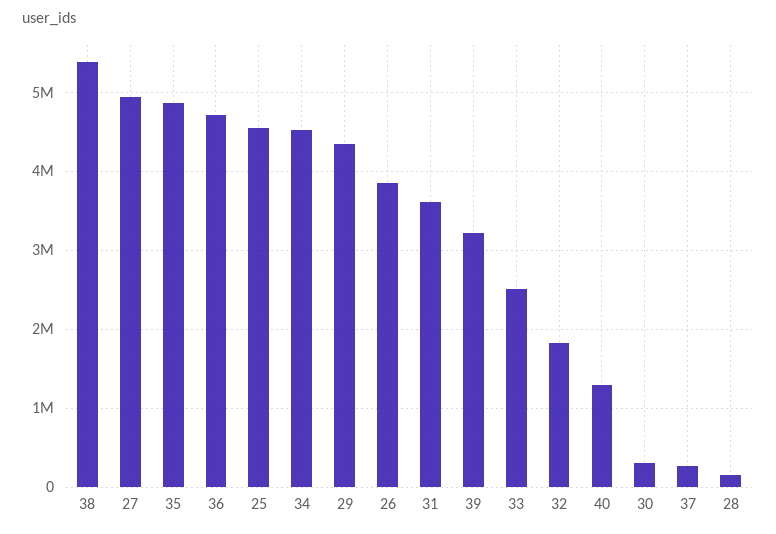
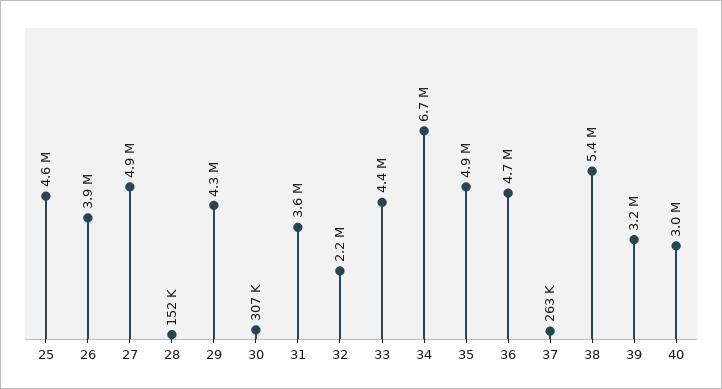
  {
    "38": 5400000,
    "27": 4900000,
    "35": 4900000,
    "36": 4700000,
    "25": 4600000,
-   "34": 4500000,
+   "34": 6700000,
    "29": 4300000,
    "26": 3900000,
    "31": 3600000,
    "39": 3200000,
-   "33": 2500000,
+   "33": 4400000,
-   "32": 1800000,
+   "32": 2200000,
-   "40": 1300000,
+   "40": 3000000,
    "30": 307000,
    "37": 263000,
    "28": 152000
  }

